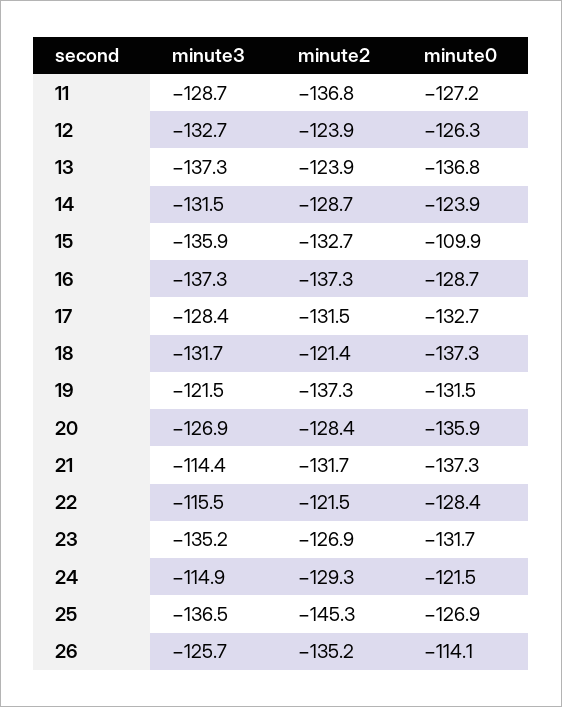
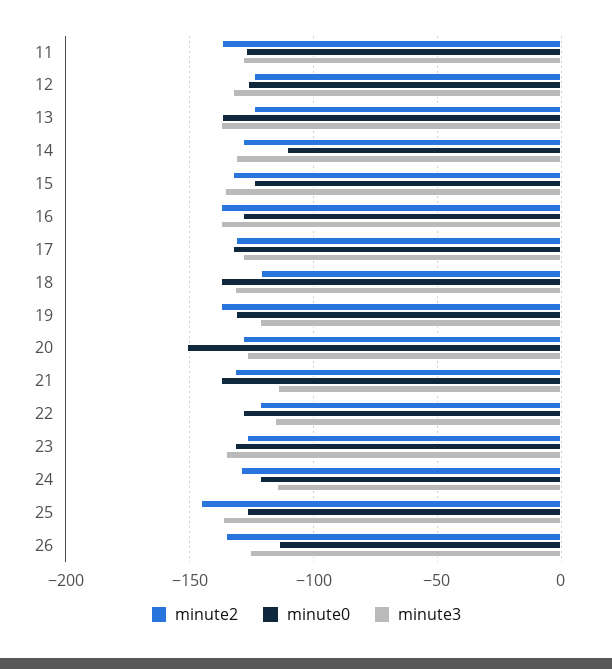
  {
    "minute3": {
      "11": -128.7,
      "12": -132.7,
      "13": -137.3,
      "14": -131.5,
      "15": -135.9,
      "16": -137.3,
      "17": -128.4,
      "18": -131.7,
      "19": -121.5,
      "20": -126.9,
      "21": -114.4,
      "22": -115.5,
      "23": -135.2,
      "24": -114.9,
      "25": -136.5,
      "26": -125.7
    },
    "minute2": {
      "11": -136.8,
      "12": -123.9,
      "13": -123.9,
      "14": -128.7,
      "15": -132.7,
      "16": -137.3,
      "17": -131.5,
      "18": -121.4,
      "19": -137.3,
      "20": -128.4,
      "21": -131.7,
      "22": -121.5,
      "23": -126.9,
      "24": -129.3,
      "25": -145.3,
      "26": -135.2
    },
    "minute0": {
      "11": -127.2,
      "12": -126.3,
      "13": -136.8,
-     "14": -123.9,
+     "14": -110,
-     "15": -109.9,
+     "15": -125,
      "16": -128.7,
      "17": -132.7,
      "18": -137.3,
      "19": -131.5,
-     "20": -135.9,
+     "20": -150,
      "21": -137.3,
      "22": -128.4,
      "23": -131.7,
      "24": -121.5,
      "25": -126.9,
      "26": -114.1
    }
  }

